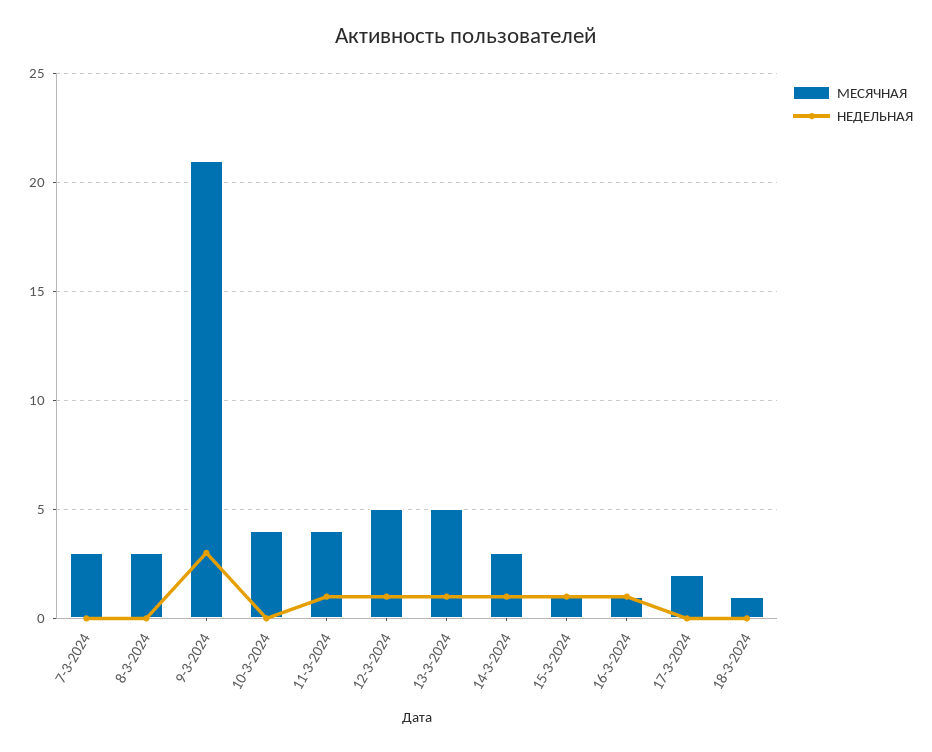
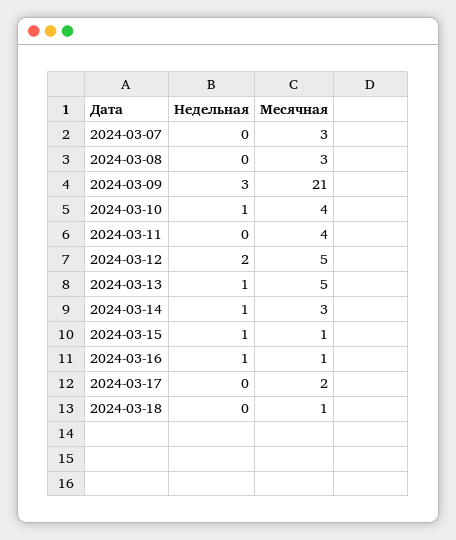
  {
    "МЕСЯЧНАЯ": {
      "7-3-2024": 3,
      "8-3-2024": 3,
      "9-3-2024": 21,
      "10-3-2024": 4,
      "11-3-2024": 4,
      "12-3-2024": 5,
      "13-3-2024": 5,
      "14-3-2024": 3,
      "15-3-2024": 1,
      "16-3-2024": 1,
      "17-3-2024": 2,
      "18-3-2024": 1
    },
    "НЕДЕЛЬНАЯ": {
      "7-3-2024": 0,
      "8-3-2024": 0,
      "9-3-2024": 3,
-     "10-3-2024": 0,
+     "10-3-2024": 1,
-     "11-3-2024": 1,
+     "11-3-2024": 0,
-     "12-3-2024": 1,
+     "12-3-2024": 2,
      "13-3-2024": 1,
      "14-3-2024": 1,
      "15-3-2024": 1,
      "16-3-2024": 1,
      "17-3-2024": 0,
      "18-3-2024": 0
    }
  }

